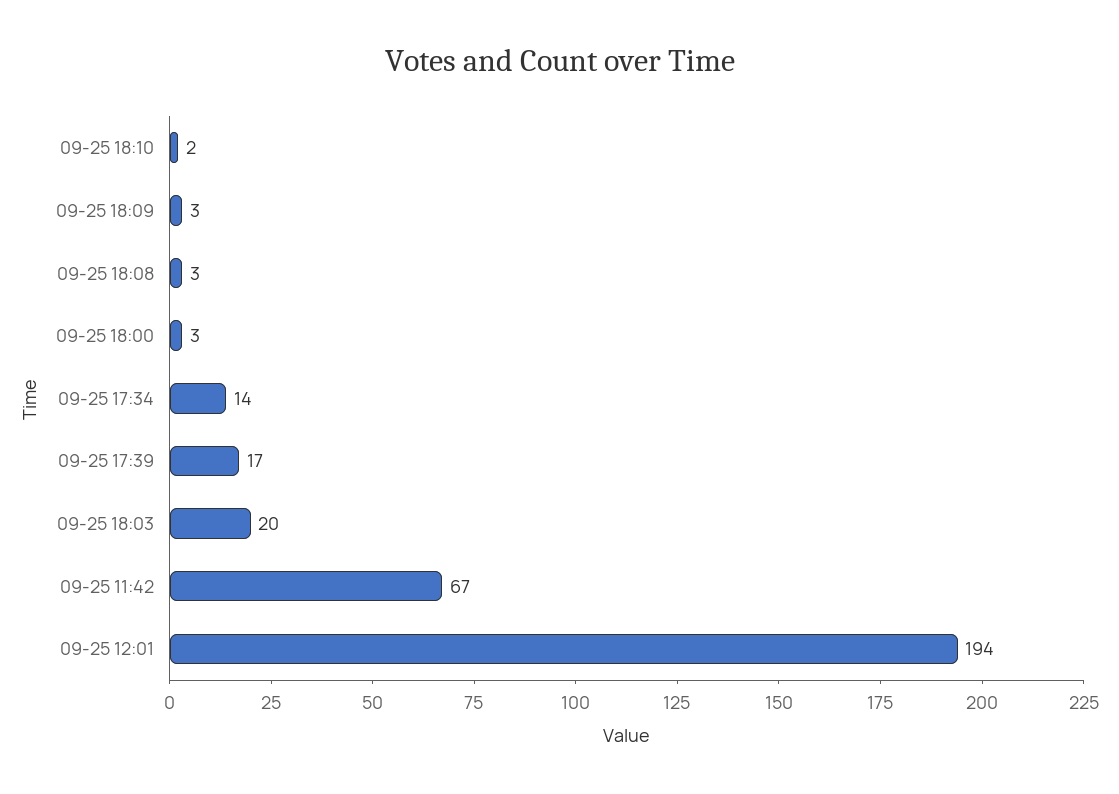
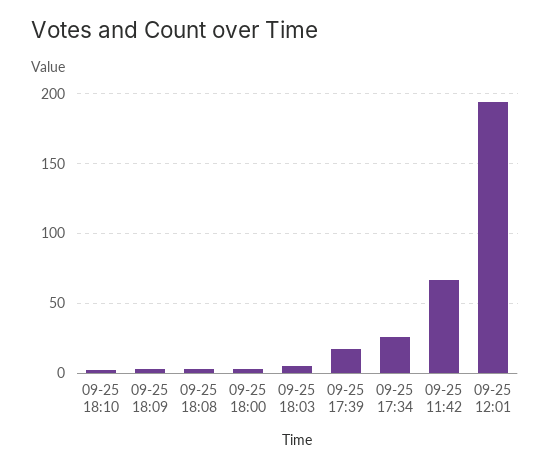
  {
    "09-25 18:10": 2,
    "09-25 18:09": 3,
    "09-25 18:08": 3,
    "09-25 18:00": 3,
-   "09-25 17:34": 14,
+   "09-25 17:34": 25,
    "09-25 17:39": 17,
-   "09-25 18:03": 20,
+   "09-25 18:03": 5,
    "09-25 11:42": 67,
    "09-25 12:01": 194
  }

